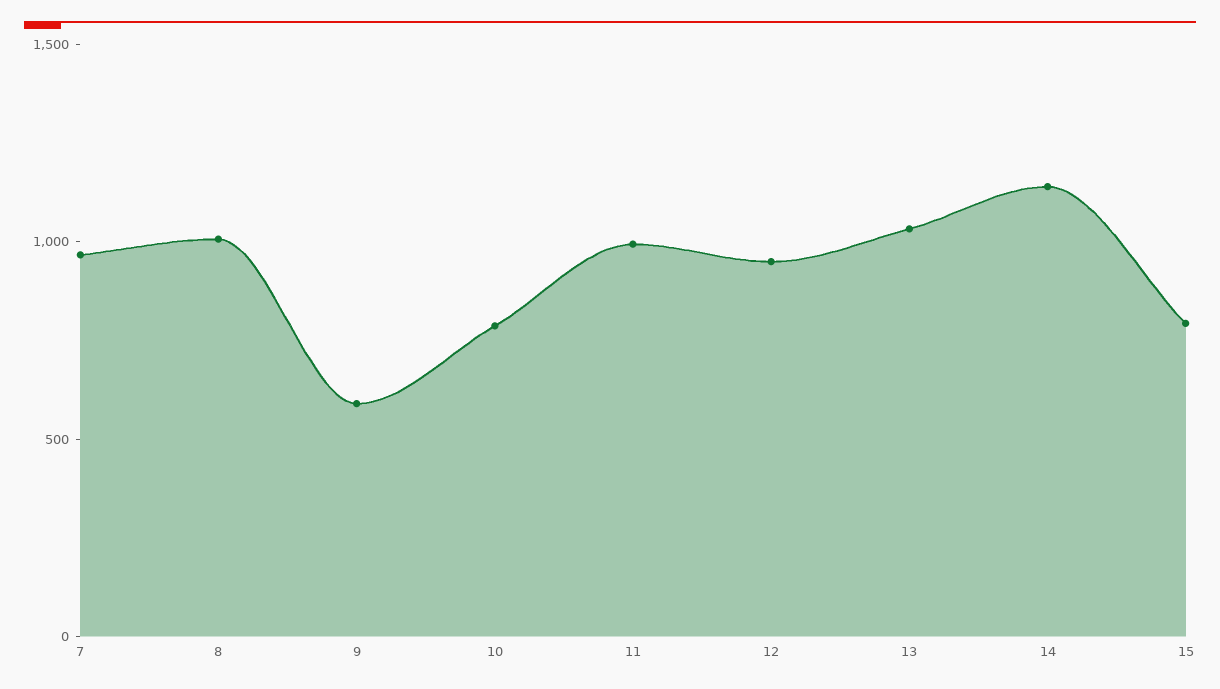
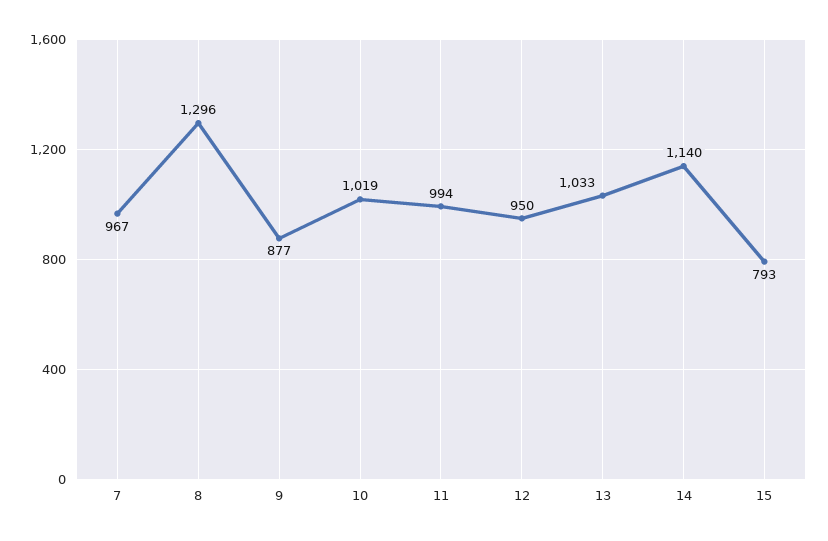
  {
    "7": 967,
-   "8": 1000,
+   "8": 1296,
-   "9": 600,
+   "9": 877,
-   "10": 800,
+   "10": 1019,
    "11": 994,
    "12": 950,
    "13": 1033,
    "14": 1140,
    "15": 793
  }

